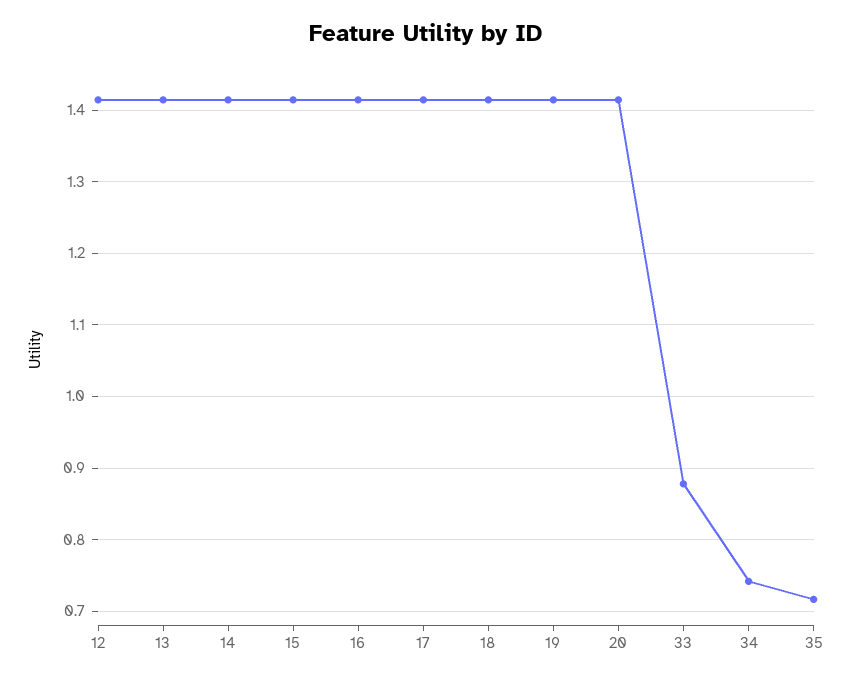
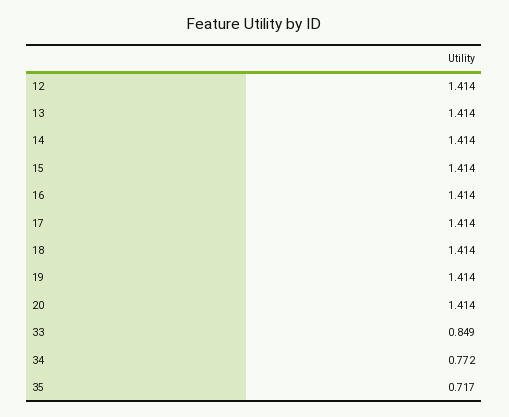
  {
    "12": 1.414,
    "13": 1.414,
    "14": 1.414,
    "15": 1.414,
    "16": 1.414,
    "17": 1.414,
    "18": 1.414,
    "19": 1.414,
    "20": 1.414,
-   "33": 0.88,
+   "33": 0.849,
-   "34": 0.74,
+   "34": 0.772,
    "35": 0.717
  }

